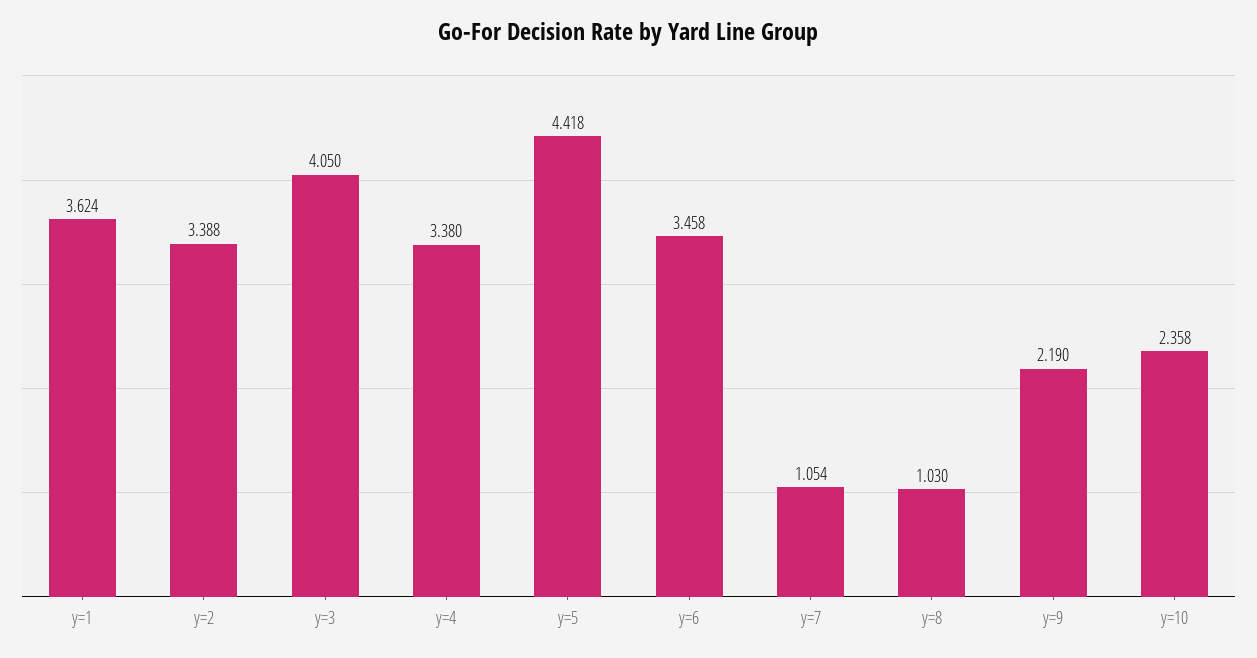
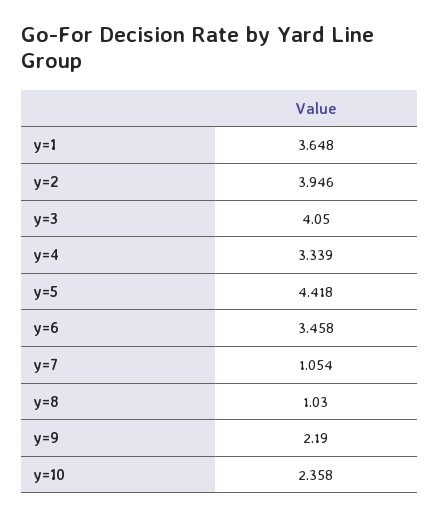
  {
-   "y=1": 3.624,
+   "y=1": 3.648,
-   "y=2": 3.388,
+   "y=2": 3.946,
    "y=3": 4.05,
-   "y=4": 3.38,
+   "y=4": 3.339,
    "y=5": 4.418,
    "y=6": 3.458,
    "y=7": 1.054,
    "y=8": 1.03,
    "y=9": 2.19,
    "y=10": 2.358
  }

